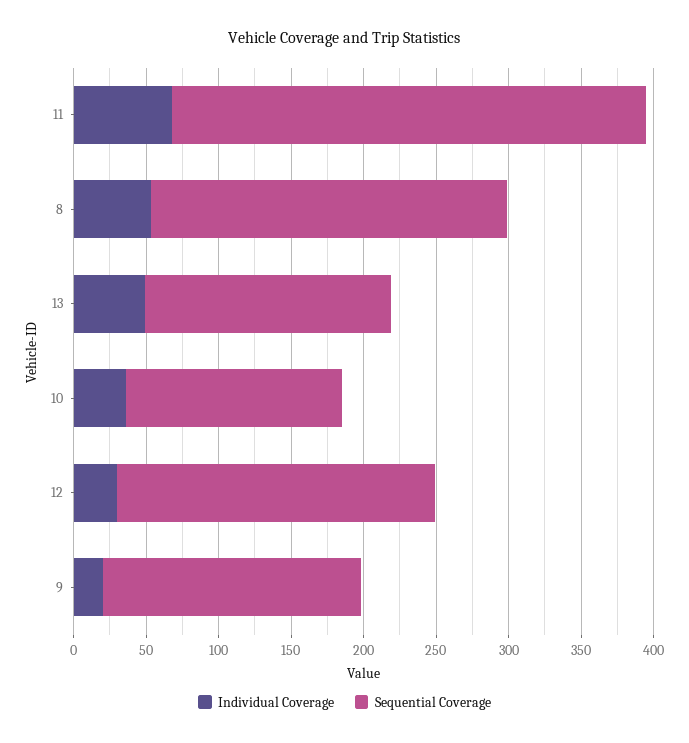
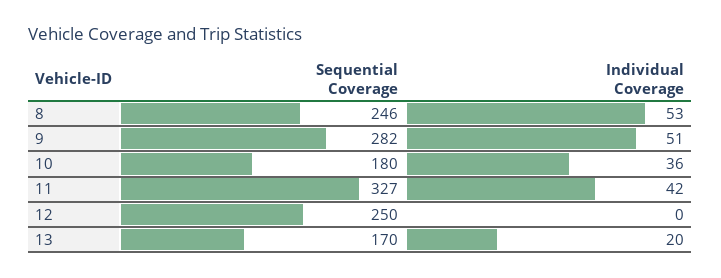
  {
    "Individual Coverage": {
-     "11": 70,
+     "11": 42,
      "8": 53,
-     "13": 50,
+     "13": 20,
      "10": 36,
-     "12": 30,
+     "12": 0,
-     "9": 20
+     "9": 51
    },
    "Sequential Coverage": {
      "11": 327,
      "8": 246,
      "13": 170,
-     "10": 150,
+     "10": 180,
-     "12": 220,
+     "12": 250,
-     "9": 180
+     "9": 282
    }
  }

